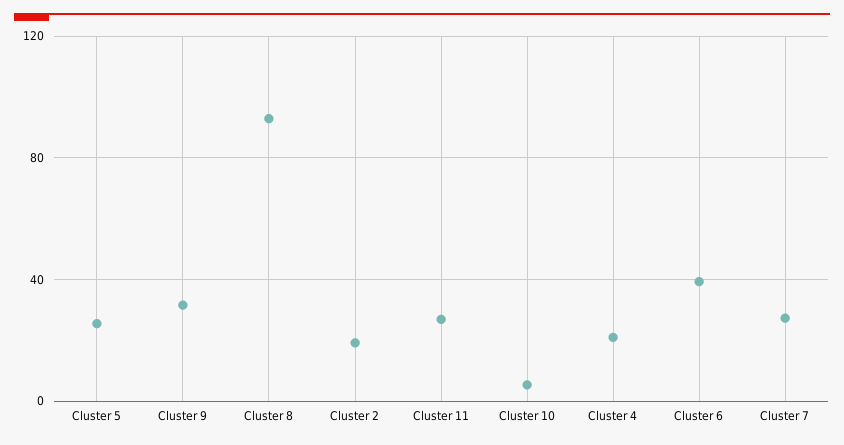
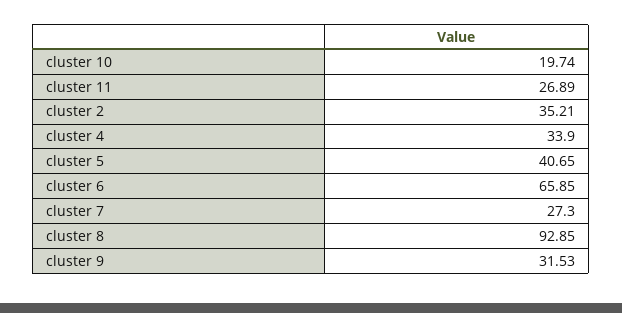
  {
-   "Cluster 5": 25,
+   "Cluster 5": 40.65,
    "Cluster 9": 31.53,
    "Cluster 8": 92.85,
-   "Cluster 2": 20,
+   "Cluster 2": 35.21,
    "Cluster 11": 26.89,
-   "Cluster 10": 5,
+   "Cluster 10": 19.74,
-   "Cluster 4": 20,
+   "Cluster 4": 33.9,
-   "Cluster 6": 40,
+   "Cluster 6": 65.85,
    "Cluster 7": 27.3
  }

